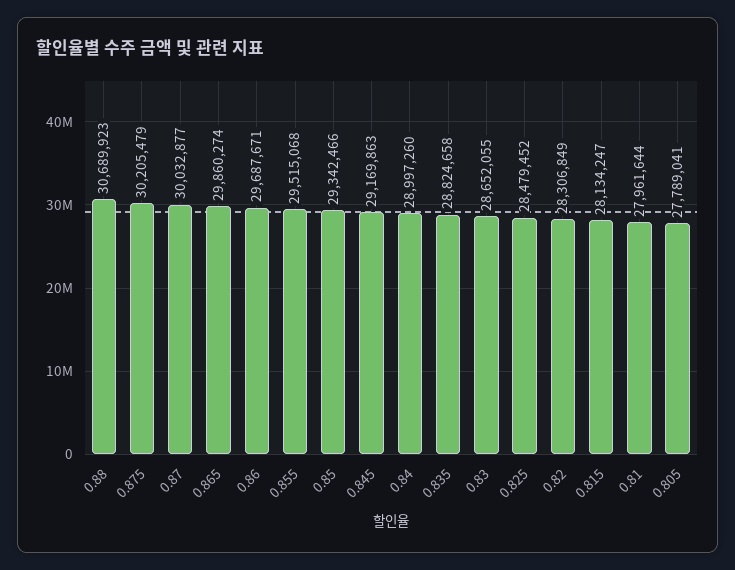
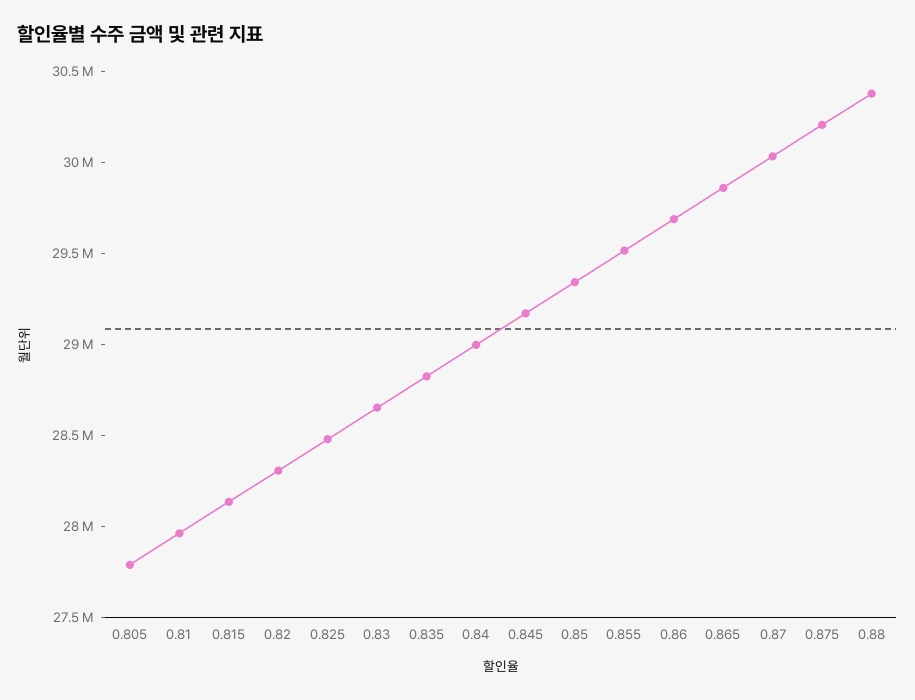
  {
-   "0.88": 30689923,
+   "0.88": 30400000,
    "0.875": 30205479,
    "0.87": 30032877,
    "0.865": 29860274,
    "0.86": 29687671,
    "0.855": 29515068,
    "0.85": 29342466,
    "0.845": 29169863,
    "0.84": 28997260,
    "0.835": 28824658,
    "0.83": 28652055,
    "0.825": 28479452,
    "0.82": 28306849,
    "0.815": 28134247,
    "0.81": 27961644,
    "0.805": 27789041
  }

